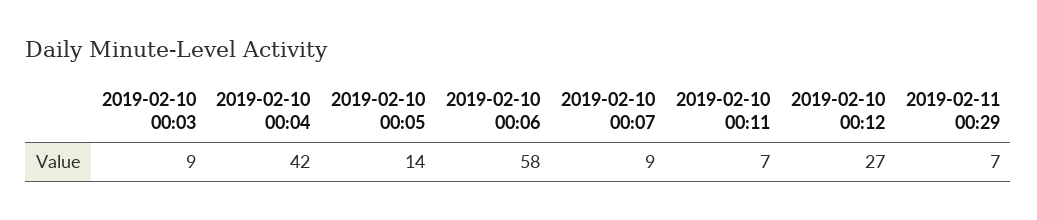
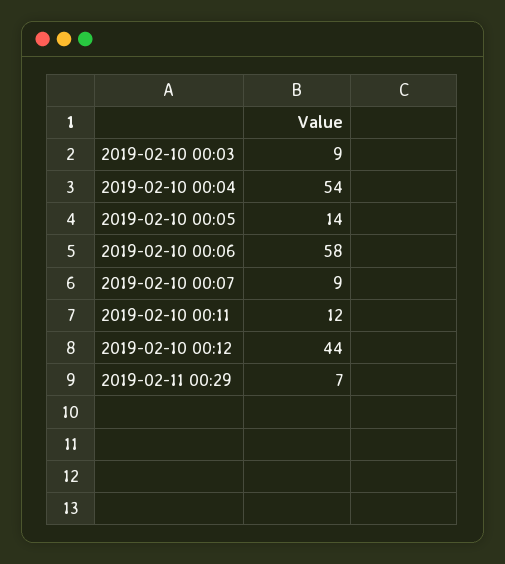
  {
    "2019-02-10 00:03": 9,
-   "2019-02-10 00:04": 42,
+   "2019-02-10 00:04": 54,
    "2019-02-10 00:05": 14,
    "2019-02-10 00:06": 58,
    "2019-02-10 00:07": 9,
-   "2019-02-10 00:11": 7,
+   "2019-02-10 00:11": 12,
-   "2019-02-10 00:12": 27,
+   "2019-02-10 00:12": 44,
    "2019-02-11 00:29": 7
  }

